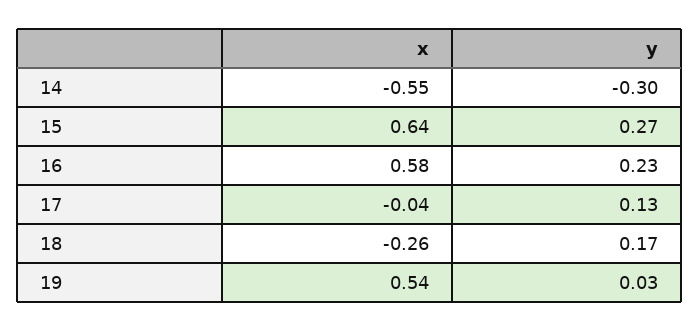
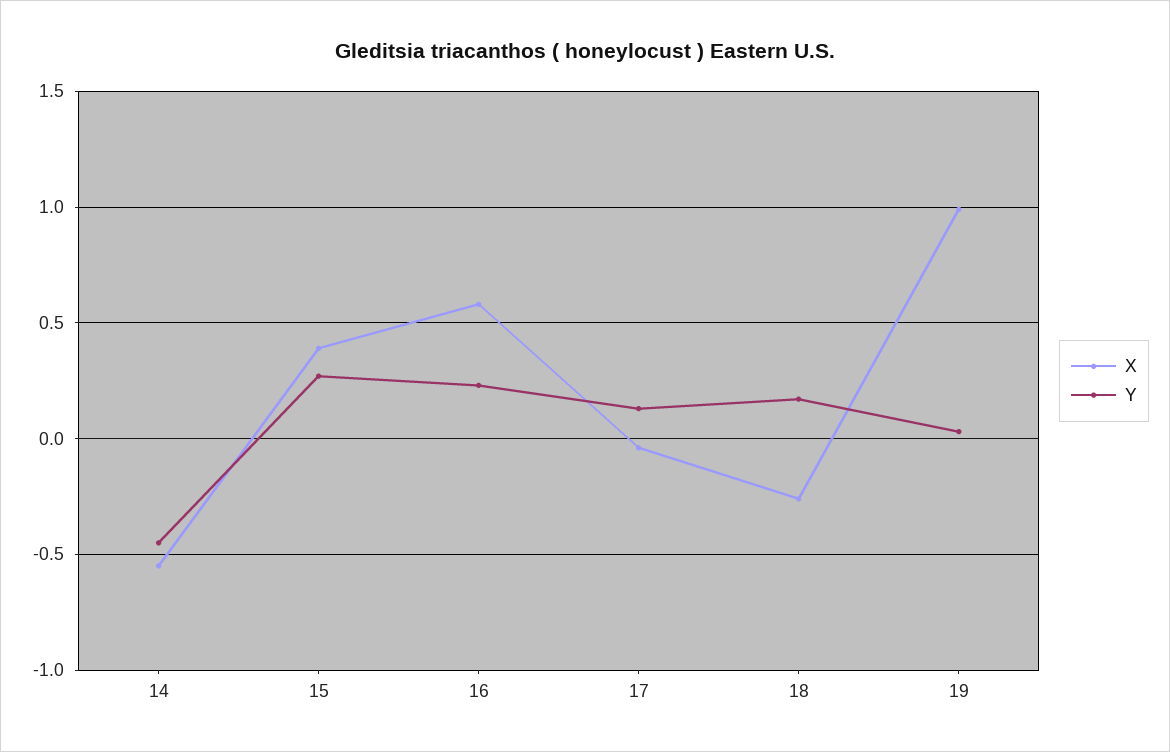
  {
    "x": {
      "14": -0.55,
-     "15": 0.64,
+     "15": 0.4,
      "16": 0.58,
      "17": -0.04,
      "18": -0.26,
-     "19": 0.54
+     "19": 1
    },
    "y": {
-     "14": -0.3,
+     "14": -0.45,
      "15": 0.27,
      "16": 0.23,
      "17": 0.13,
      "18": 0.17,
      "19": 0.03
    }
  }

